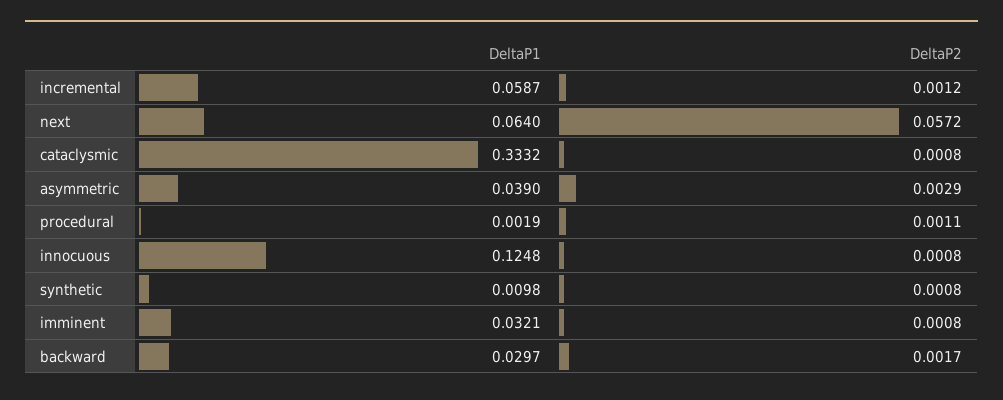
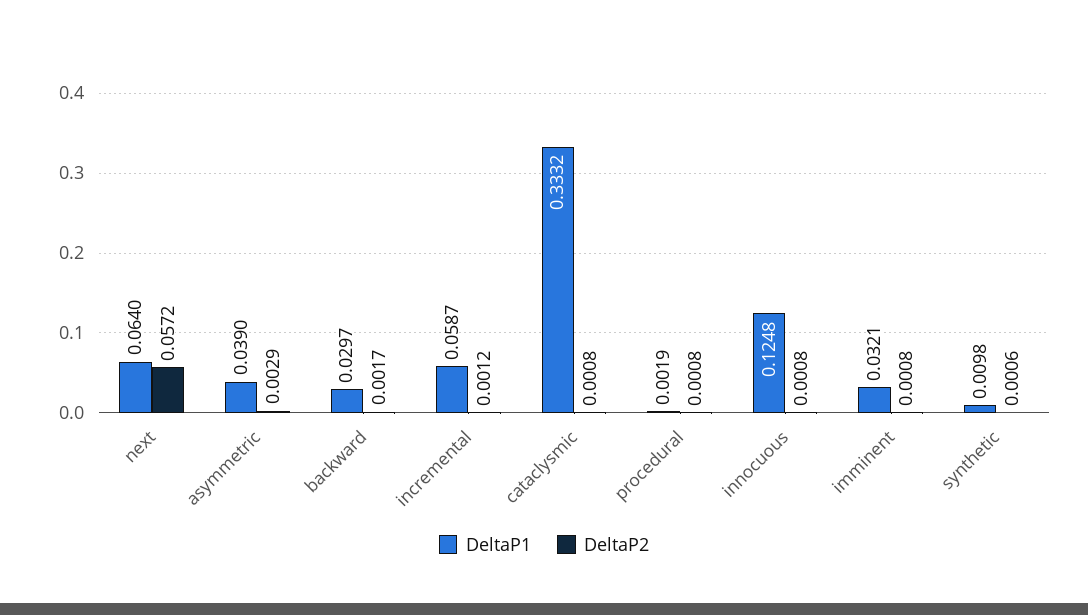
  {
    "DeltaP1": {
      "incremental": 0.0587,
      "next": 0.064,
      "cataclysmic": 0.3332,
      "asymmetric": 0.039,
      "procedural": 0.0019,
      "innocuous": 0.1248,
      "synthetic": 0.0098,
      "imminent": 0.0321,
      "backward": 0.0297
    },
    "DeltaP2": {
      "incremental": 0.0012,
      "next": 0.0572,
      "cataclysmic": 0.0008,
      "asymmetric": 0.0029,
-     "procedural": 0.0011,
+     "procedural": 0.0008,
      "innocuous": 0.0008,
-     "synthetic": 0.0008,
+     "synthetic": 0.0006,
      "imminent": 0.0008,
      "backward": 0.0017
    }
  }

